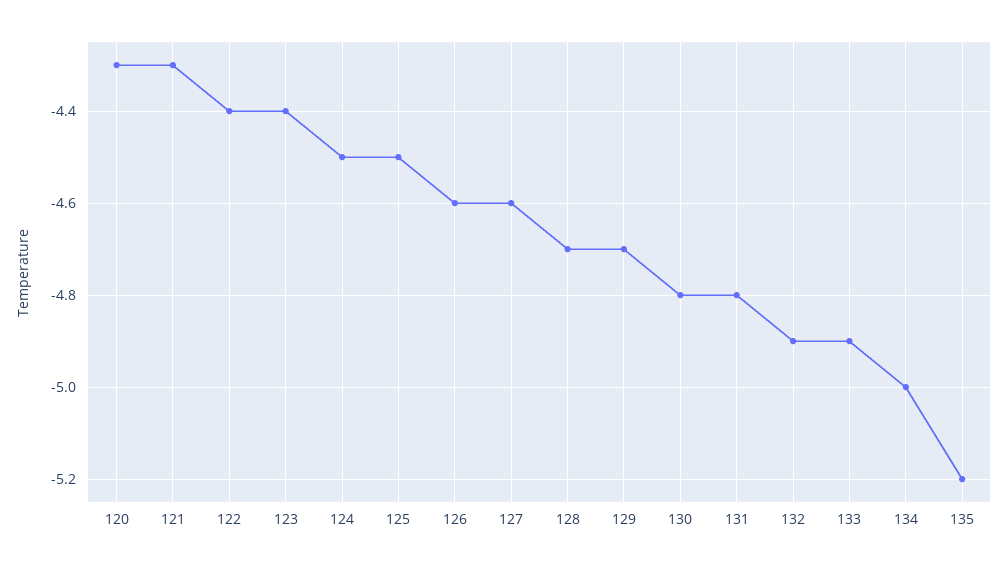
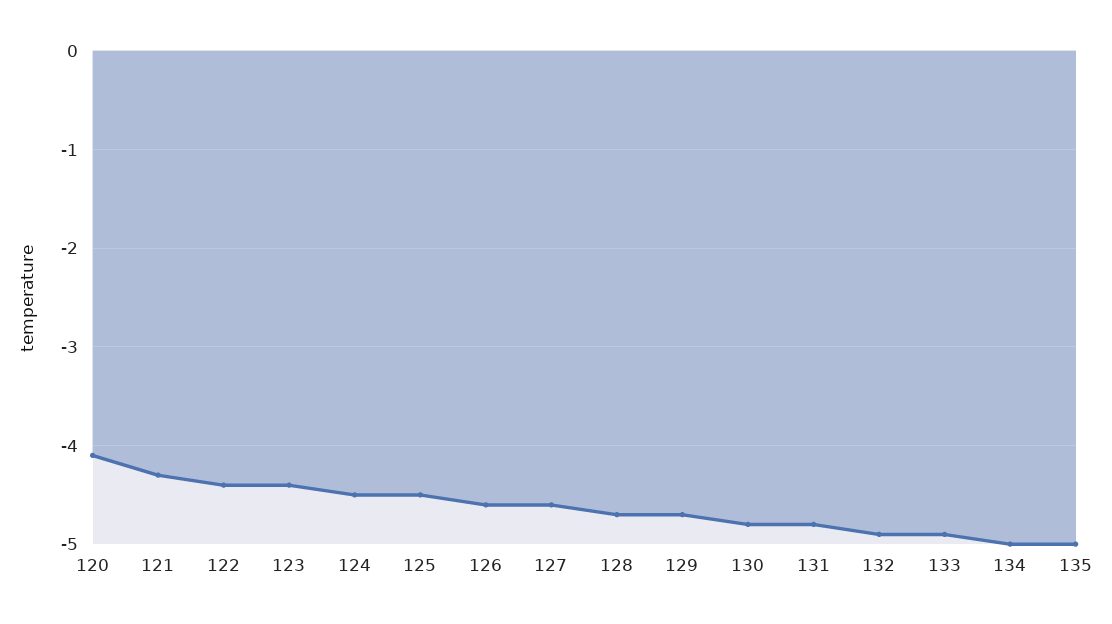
  {
-   "120": -4.3,
+   "120": -4.1,
    "121": -4.3,
    "122": -4.4,
    "123": -4.4,
    "124": -4.5,
    "125": -4.5,
    "126": -4.6,
    "127": -4.6,
    "128": -4.7,
    "129": -4.7,
    "130": -4.8,
    "131": -4.8,
    "132": -4.9,
    "133": -4.9,
    "134": -5,
-   "135": -5.2
+   "135": -5
  }

